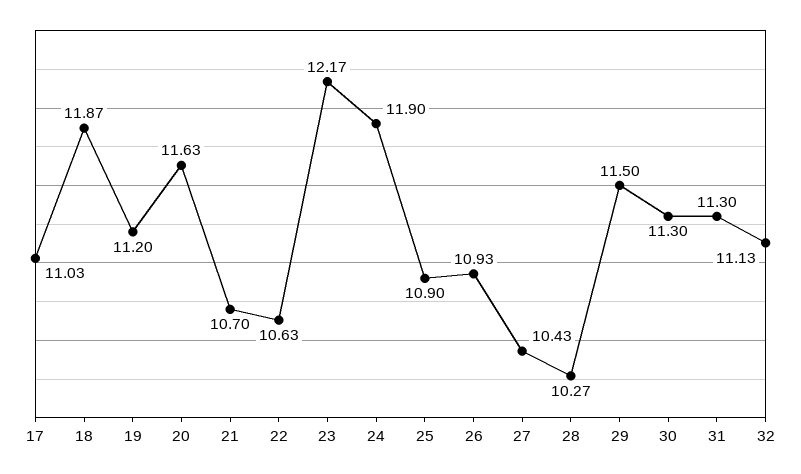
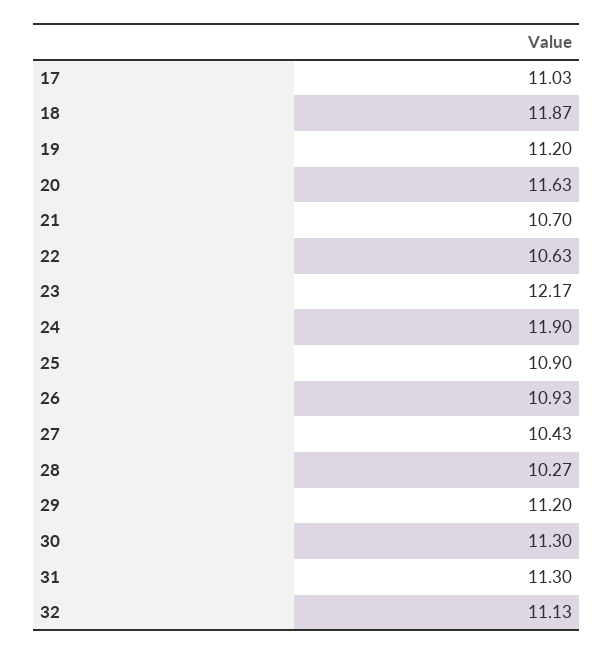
  {
    "17": 11.03,
    "18": 11.87,
    "19": 11.2,
    "20": 11.63,
    "21": 10.7,
    "22": 10.63,
    "23": 12.17,
    "24": 11.9,
    "25": 10.9,
    "26": 10.93,
    "27": 10.43,
    "28": 10.27,
-   "29": 11.5,
+   "29": 11.2,
    "30": 11.3,
    "31": 11.3,
    "32": 11.13
  }

